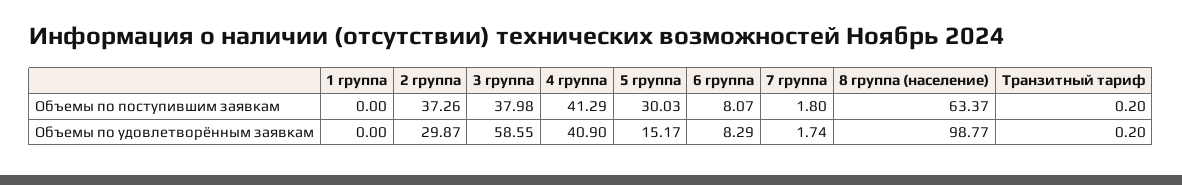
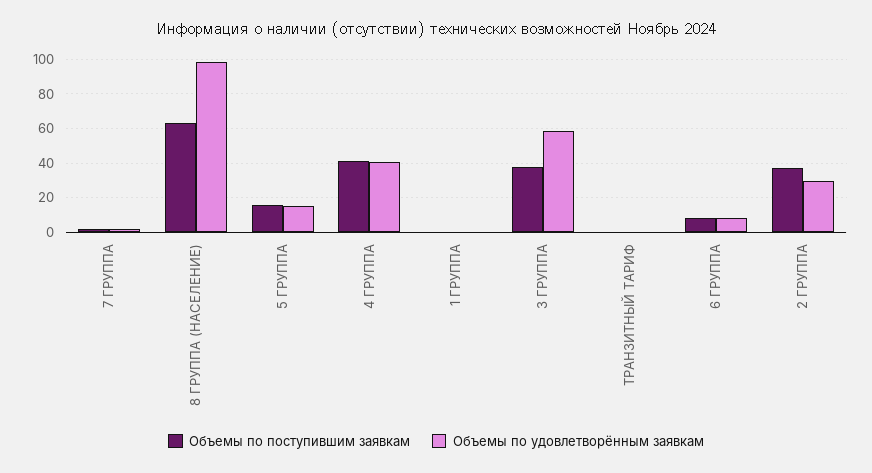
  {
    "Объемы по поступившим заявкам": {
      "1 группа": 0,
      "2 группа": 37.26,
      "3 группа": 37.98,
      "4 группа": 41.29,
-     "5 группа": 30.03,
+     "5 группа": 15,
      "6 группа": 8.07,
      "7 группа": 1.8,
      "8 группа (население)": 63.37,
      "Транзитный тариф": 0.2
    },
    "Объемы по удовлетворённым заявкам": {
      "1 группа": 0,
      "2 группа": 29.87,
      "3 группа": 58.55,
      "4 группа": 40.9,
      "5 группа": 15.17,
      "6 группа": 8.29,
      "7 группа": 1.74,
      "8 группа (население)": 98.77,
      "Транзитный тариф": 0.2
    }
  }

